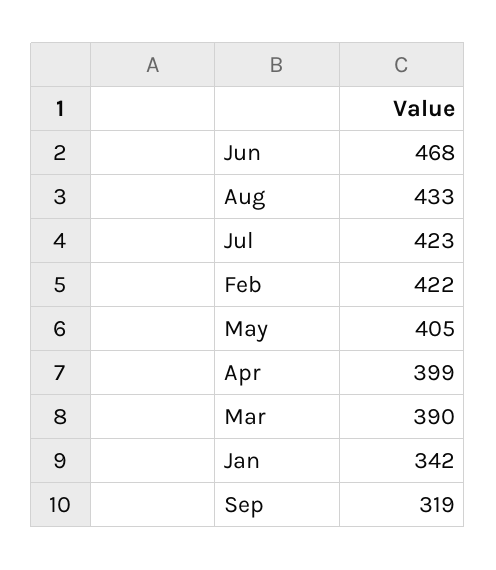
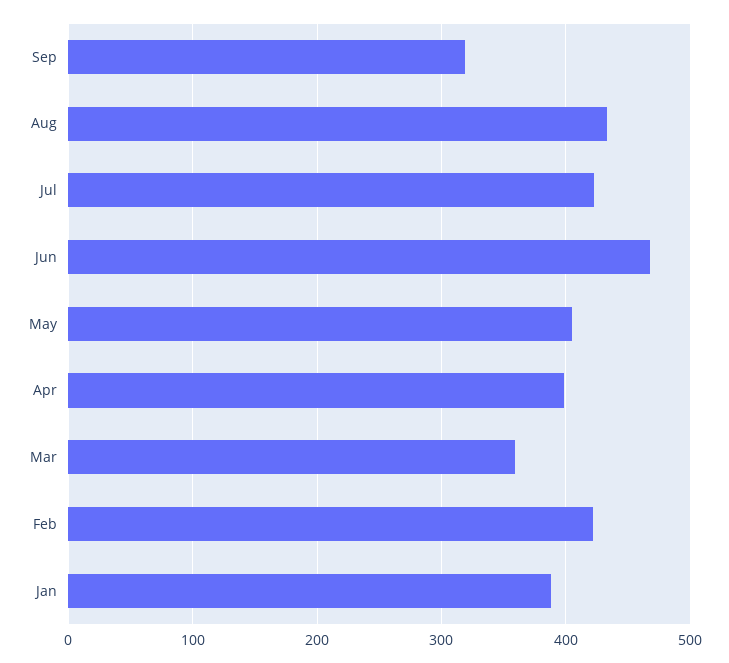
  {
    "Jun": 468,
    "Aug": 433,
    "Jul": 423,
    "Feb": 422,
    "May": 405,
    "Apr": 399,
-   "Mar": 390,
+   "Mar": 360,
-   "Jan": 342,
+   "Jan": 390,
    "Sep": 319
  }

